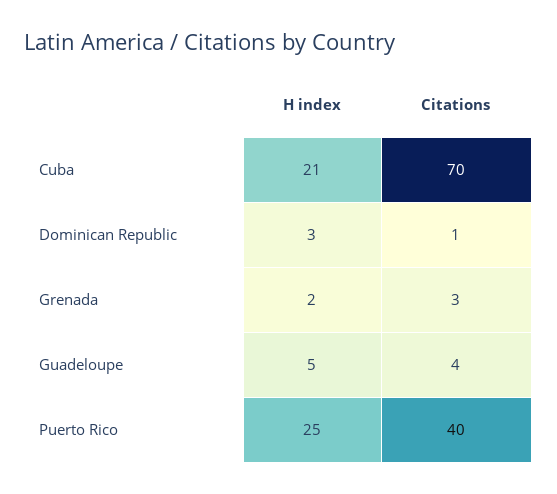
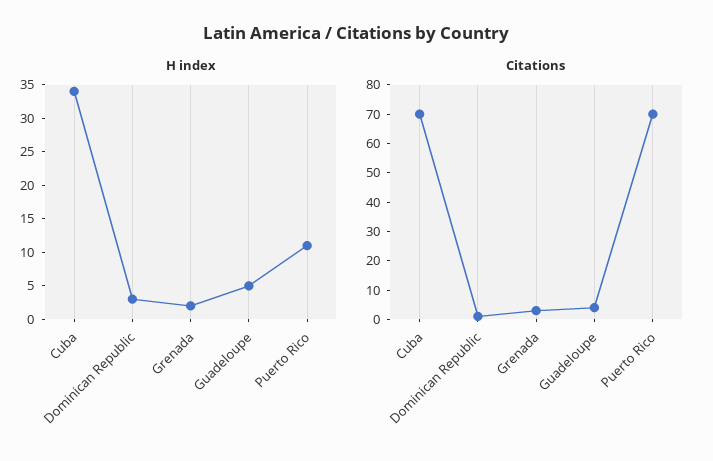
  {
    "H index": {
-     "Cuba": 21,
+     "Cuba": 35,
      "Dominican Republic": 3,
      "Grenada": 2,
      "Guadeloupe": 5,
-     "Puerto Rico": 25
+     "Puerto Rico": 10
    },
    "Citations": {
      "Cuba": 70,
      "Dominican Republic": 1,
      "Grenada": 3,
      "Guadeloupe": 4,
-     "Puerto Rico": 40
+     "Puerto Rico": 70
    }
  }

